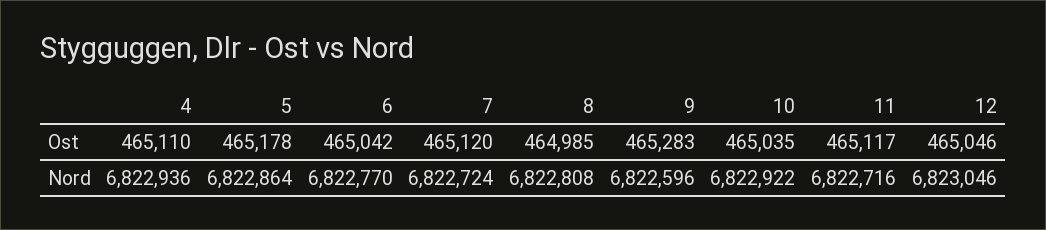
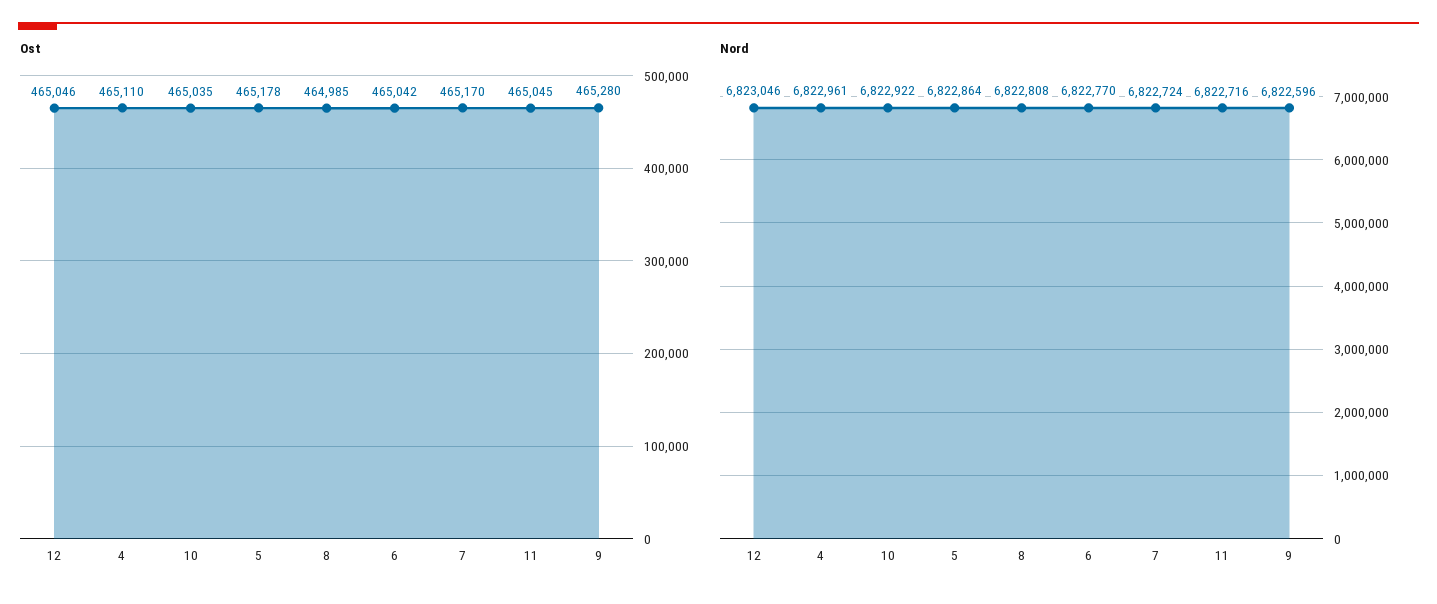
  {
    "Ost": {
      "4": 465110,
      "5": 465178,
      "6": 465042,
-     "7": 465120,
+     "7": 465170,
      "8": 464985,
-     "9": 465283,
+     "9": 465280,
      "10": 465035,
-     "11": 465117,
+     "11": 465045,
      "12": 465046
    },
    "Nord": {
-     "4": 6822936,
+     "4": 6822961,
      "5": 6822864,
      "6": 6822770,
      "7": 6822724,
      "8": 6822808,
      "9": 6822596,
      "10": 6822922,
      "11": 6822716,
      "12": 6823046
    }
  }

